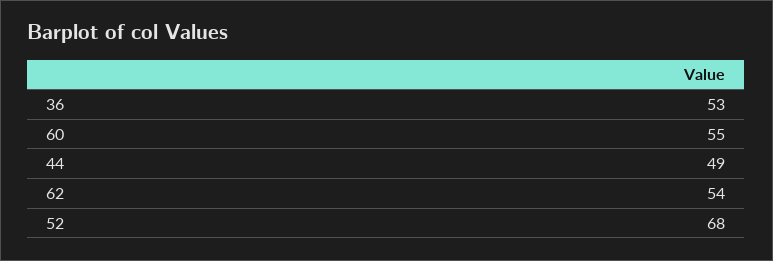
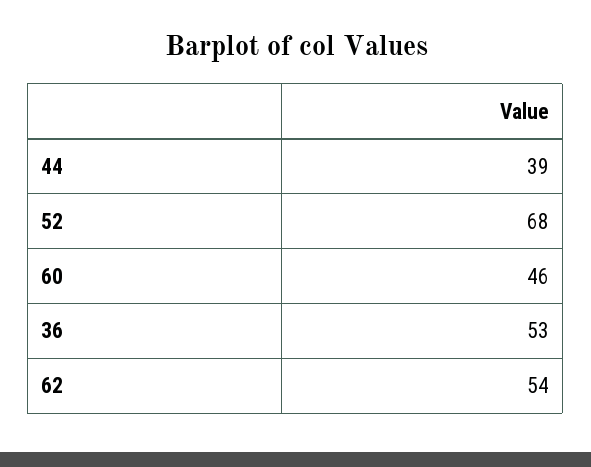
  {
    "36": 53,
-   "60": 55,
+   "60": 46,
-   "44": 49,
+   "44": 39,
    "62": 54,
    "52": 68
  }

